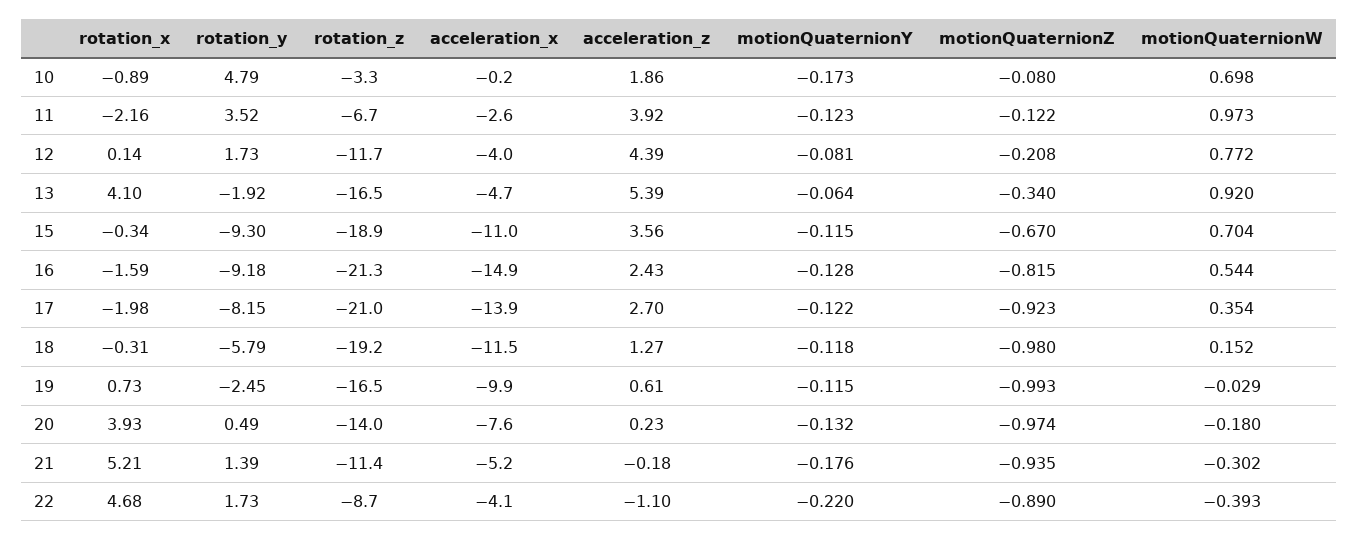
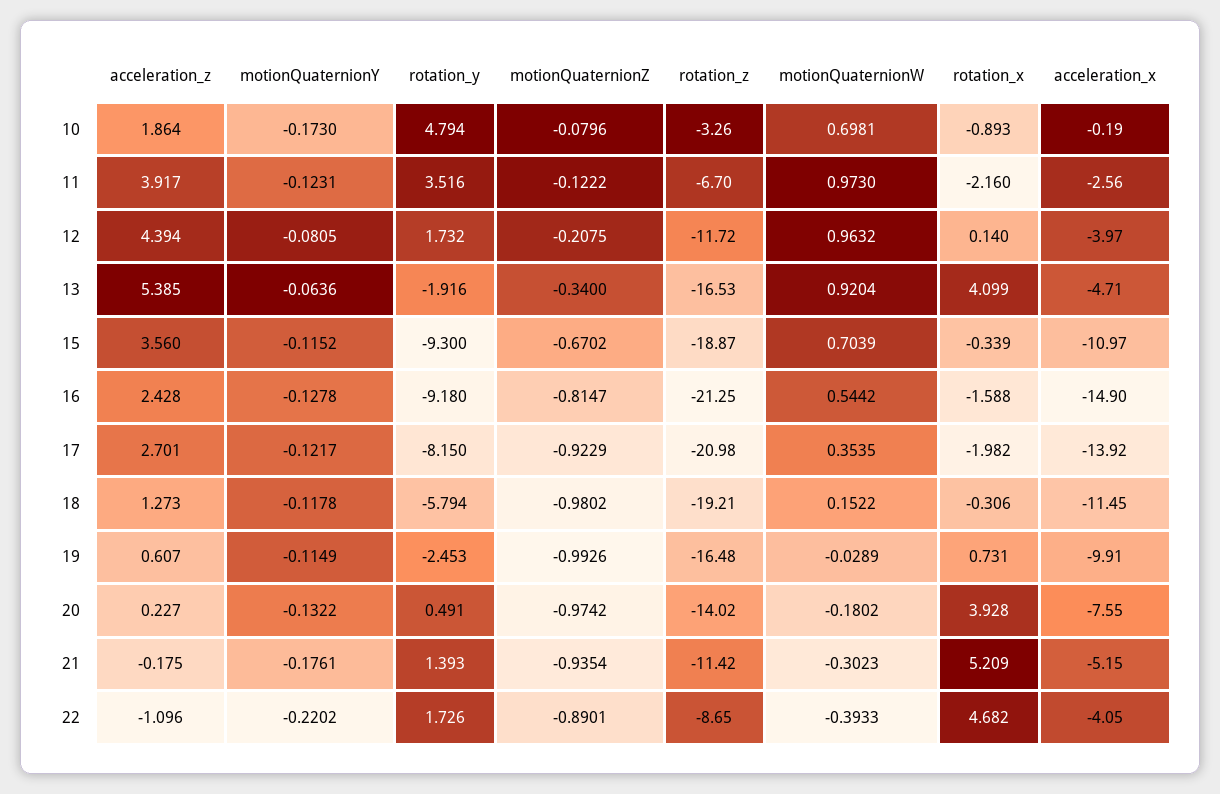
  {
    "rotation_x": {
      "10": -0.893,
      "11": -2.16,
      "12": 0.14,
      "13": 4.099,
      "15": -0.339,
      "16": -1.588,
      "17": -1.982,
      "18": -0.306,
      "19": 0.731,
      "20": 3.928,
      "21": 5.209,
      "22": 4.682
    },
    "rotation_y": {
      "10": 4.794,
      "11": 3.516,
      "12": 1.732,
      "13": -1.916,
      "15": -9.3,
      "16": -9.18,
      "17": -8.15,
      "18": -5.794,
      "19": -2.453,
      "20": 0.491,
      "21": 1.393,
      "22": 1.726
    },
    "rotation_z": {
      "10": -3.26,
      "11": -6.7,
      "12": -11.72,
      "13": -16.53,
      "15": -18.87,
      "16": -21.25,
      "17": -20.98,
      "18": -19.21,
      "19": -16.48,
      "20": -14.02,
      "21": -11.42,
      "22": -8.65
    },
    "acceleration_x": {
      "10": -0.19,
      "11": -2.56,
      "12": -3.97,
      "13": -4.71,
      "15": -10.97,
      "16": -14.9,
      "17": -13.92,
      "18": -11.45,
      "19": -9.91,
      "20": -7.55,
      "21": -5.15,
      "22": -4.05
    },
    "acceleration_z": {
      "10": 1.864,
      "11": 3.917,
      "12": 4.394,
      "13": 5.385,
      "15": 3.56,
      "16": 2.428,
      "17": 2.701,
      "18": 1.273,
      "19": 0.607,
      "20": 0.227,
      "21": -0.175,
      "22": -1.096
    },
    "motionQuaternionY": {
      "10": -0.173,
      "11": -0.1231,
      "12": -0.0805,
      "13": -0.0636,
      "15": -0.1152,
      "16": -0.1278,
      "17": -0.1217,
      "18": -0.1178,
      "19": -0.1149,
      "20": -0.1322,
      "21": -0.1761,
      "22": -0.2202
    },
    "motionQuaternionZ": {
      "10": -0.0796,
      "11": -0.1222,
      "12": -0.2075,
      "13": -0.34,
      "15": -0.6702,
      "16": -0.8147,
      "17": -0.9229,
      "18": -0.9802,
      "19": -0.9926,
      "20": -0.9742,
      "21": -0.9354,
      "22": -0.8901
    },
    "motionQuaternionW": {
      "10": 0.6981,
      "11": 0.973,
-     "12": 0.772,
+     "12": 0.9632,
      "13": 0.9204,
      "15": 0.7039,
      "16": 0.5442,
      "17": 0.3535,
      "18": 0.1522,
      "19": -0.0289,
      "20": -0.1802,
      "21": -0.3023,
      "22": -0.3933
    }
  }

